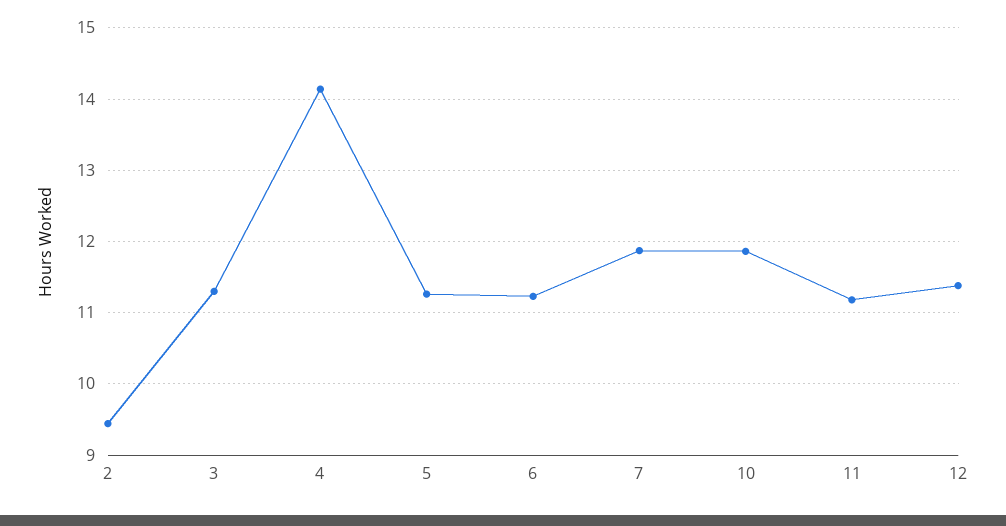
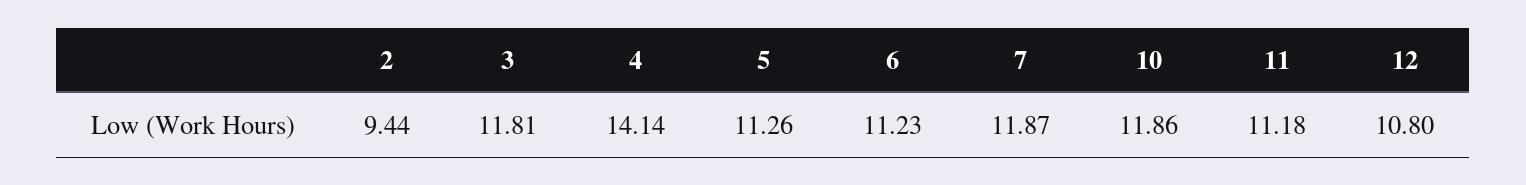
  {
    "2": 9.44,
-   "3": 11.3,
+   "3": 11.81,
    "4": 14.14,
    "5": 11.26,
    "6": 11.23,
    "7": 11.87,
    "10": 11.86,
    "11": 11.18,
-   "12": 11.4
+   "12": 10.8
  }

